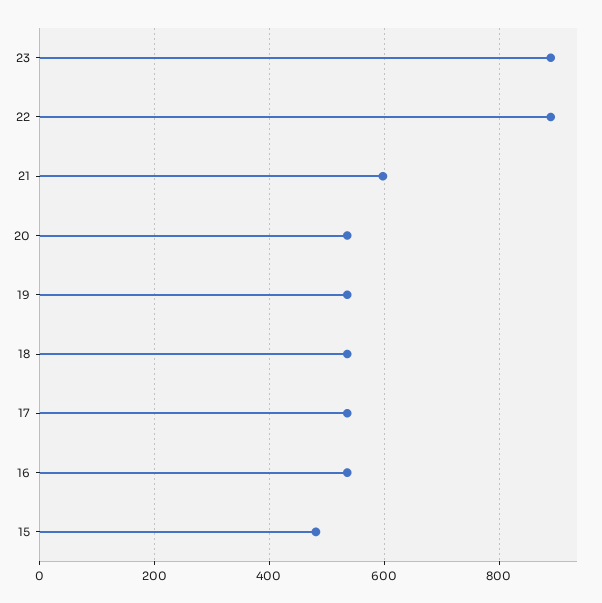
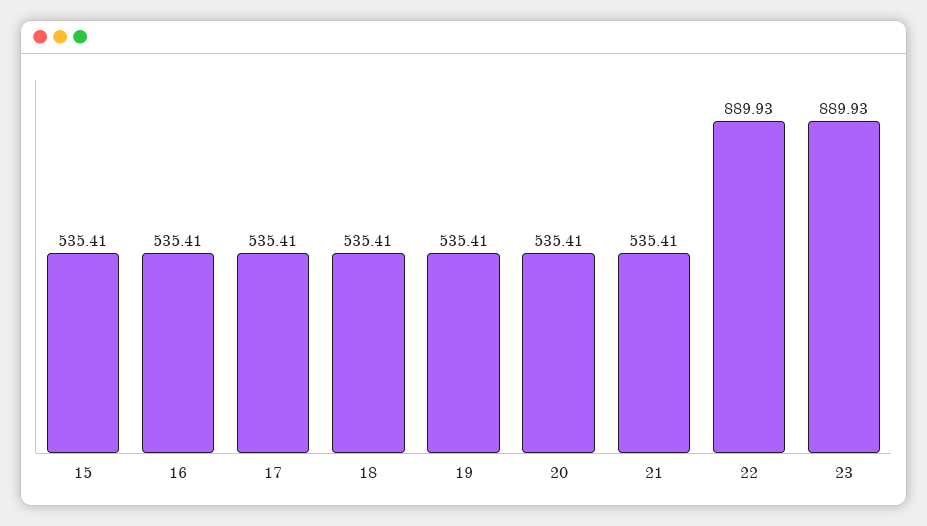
  {
    "23": 889.93,
    "22": 889.93,
-   "21": 600,
+   "21": 535.41,
    "20": 535.41,
    "19": 535.41,
    "18": 535.41,
    "17": 535.41,
    "16": 535.41,
-   "15": 480
+   "15": 535.41
  }

